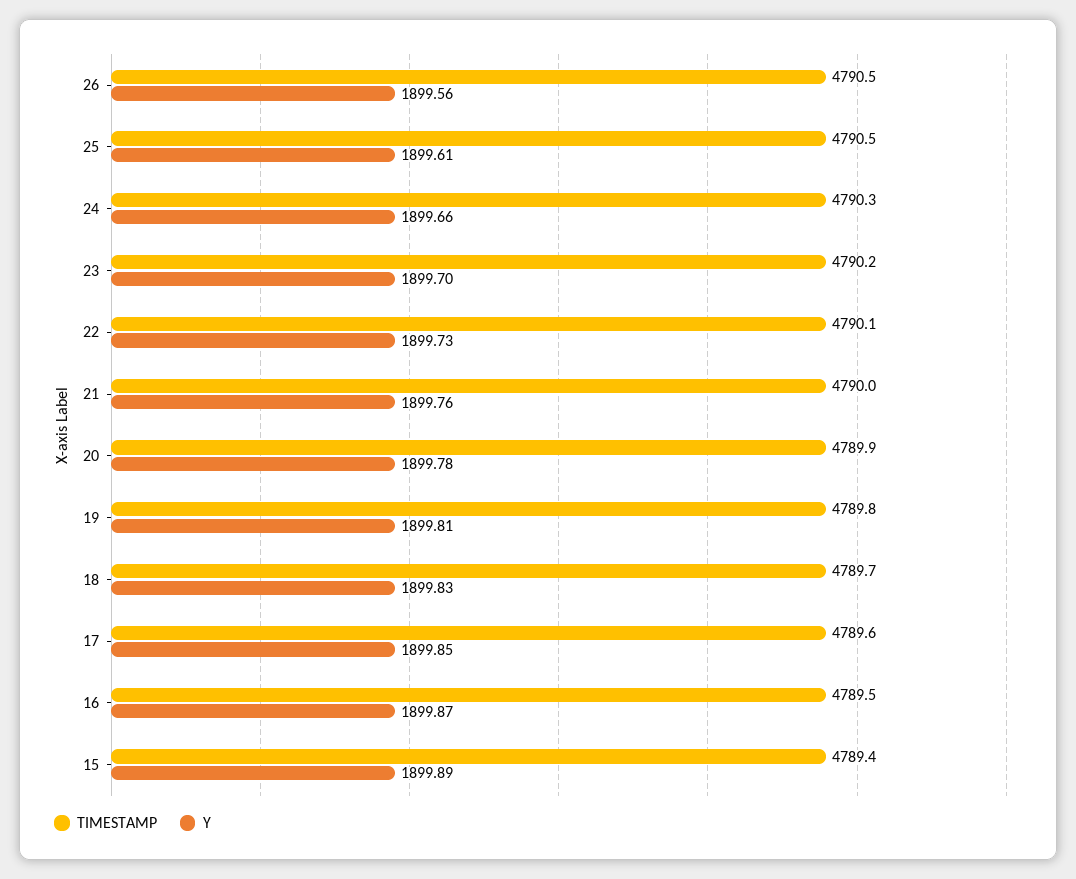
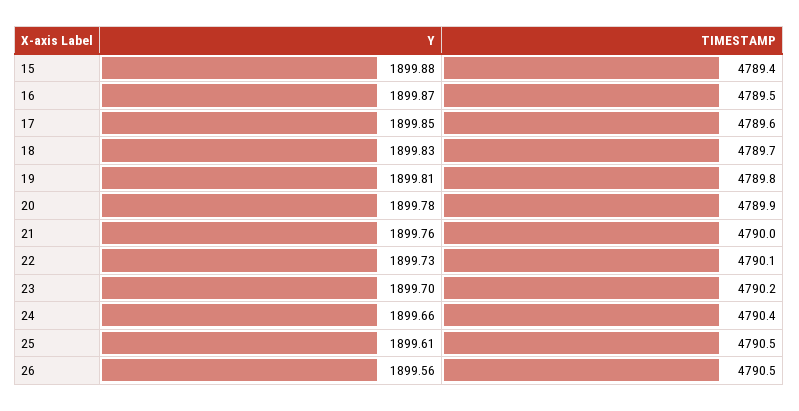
  {
    "TIMESTAMP": {
      "26": 4790.5,
      "25": 4790.5,
-     "24": 4790.3,
+     "24": 4790.4,
      "23": 4790.2,
      "22": 4790.1,
      "21": 4790,
      "20": 4789.9,
      "19": 4789.8,
      "18": 4789.7,
      "17": 4789.6,
      "16": 4789.5,
      "15": 4789.4
    },
    "Y": {
      "26": 1899.56,
      "25": 1899.61,
      "24": 1899.66,
      "23": 1899.7,
      "22": 1899.73,
      "21": 1899.76,
      "20": 1899.78,
      "19": 1899.81,
      "18": 1899.83,
      "17": 1899.85,
      "16": 1899.87,
-     "15": 1899.89
+     "15": 1899.88
    }
  }

